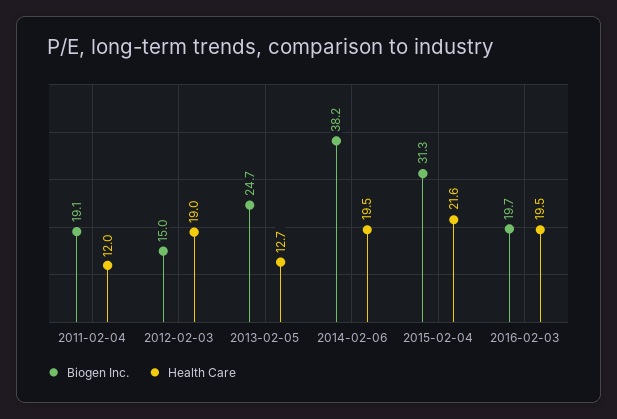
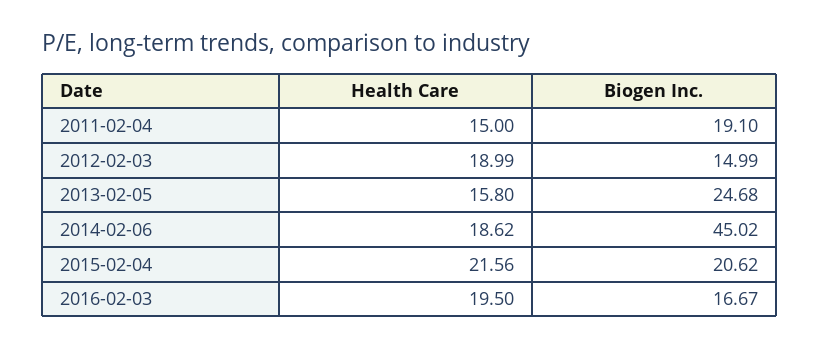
  {
    "Biogen Inc.": {
      "2011-02-04": 19.1,
      "2012-02-03": 14.99,
      "2013-02-05": 24.68,
-     "2014-02-06": 38.2,
+     "2014-02-06": 45.02,
-     "2015-02-04": 31.3,
+     "2015-02-04": 20.62,
-     "2016-02-03": 19.7
+     "2016-02-03": 16.67
    },
    "Health Care": {
-     "2011-02-04": 12,
+     "2011-02-04": 15,
      "2012-02-03": 18.99,
-     "2013-02-05": 12.7,
+     "2013-02-05": 15.8,
-     "2014-02-06": 19.5,
+     "2014-02-06": 18.62,
      "2015-02-04": 21.56,
      "2016-02-03": 19.5
    }
  }

